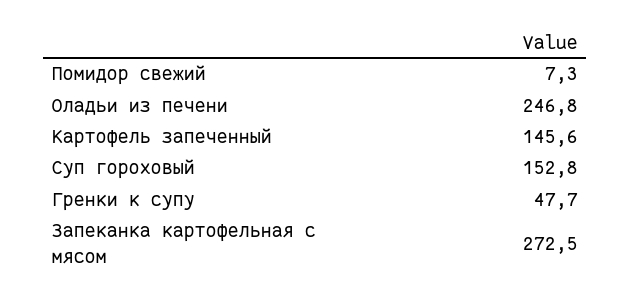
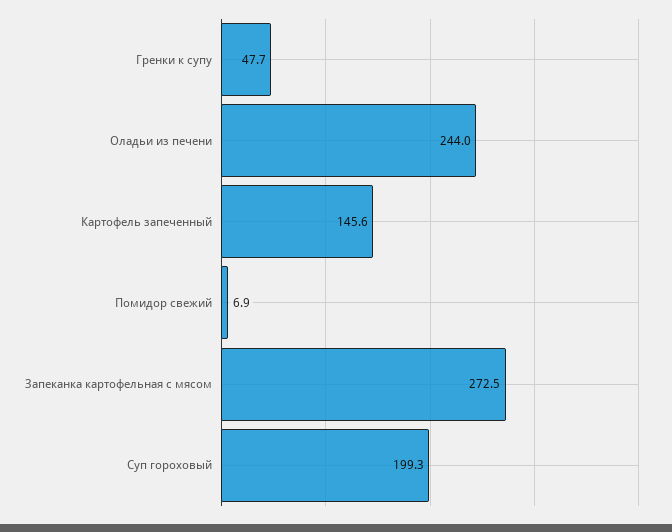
  {
-   "Помидор свежий": 7.3,
+   "Помидор свежий": 6.9,
-   "Оладьи из печени": 246.8,
+   "Оладьи из печени": 244,
    "Картофель запеченный": 145.6,
-   "Суп гороховый": 152.8,
+   "Суп гороховый": 199.3,
    "Гренки к супу": 47.7,
    "Запеканка картофельная с мясом": 272.5
  }

